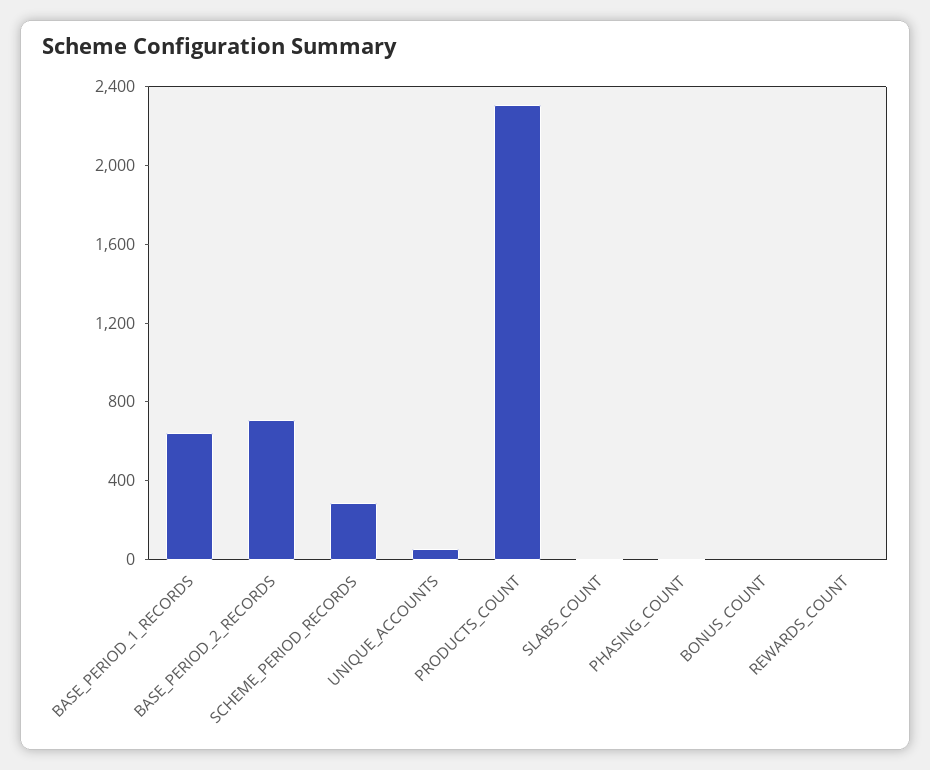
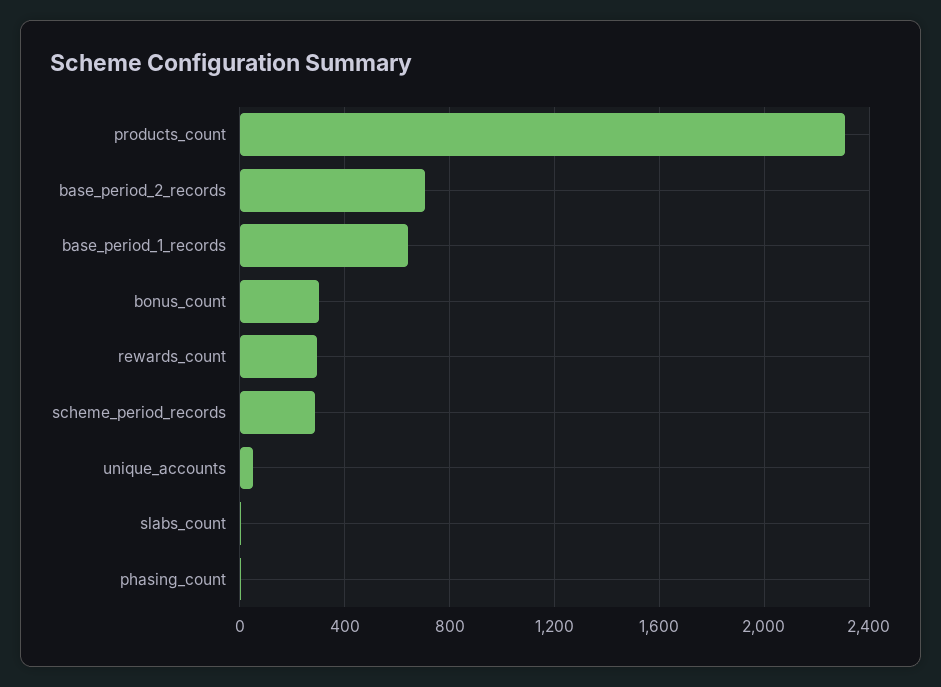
  {
    "BASE_PERIOD_1_RECORDS": 650,
    "BASE_PERIOD_2_RECORDS": 700,
    "SCHEME_PERIOD_RECORDS": 300,
    "UNIQUE_ACCOUNTS": 50,
    "PRODUCTS_COUNT": 2300,
    "SLABS_COUNT": 0,
    "PHASING_COUNT": 0,
-   "BONUS_COUNT": 0,
+   "BONUS_COUNT": 300,
-   "REWARDS_COUNT": 0
+   "REWARDS_COUNT": 300
  }

